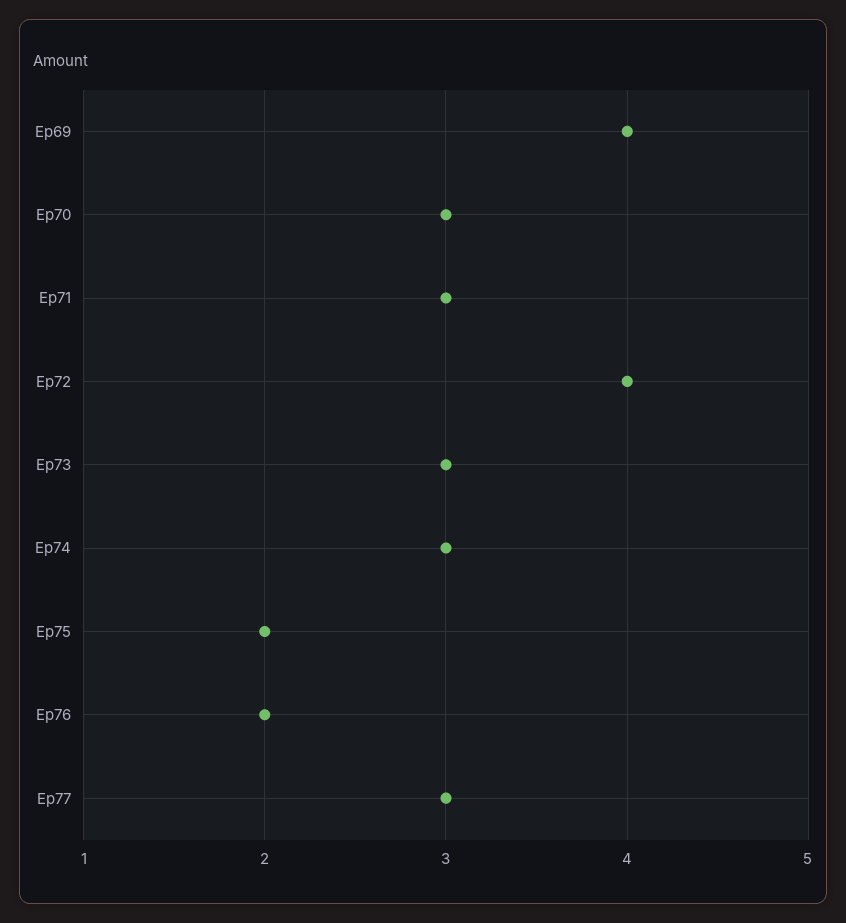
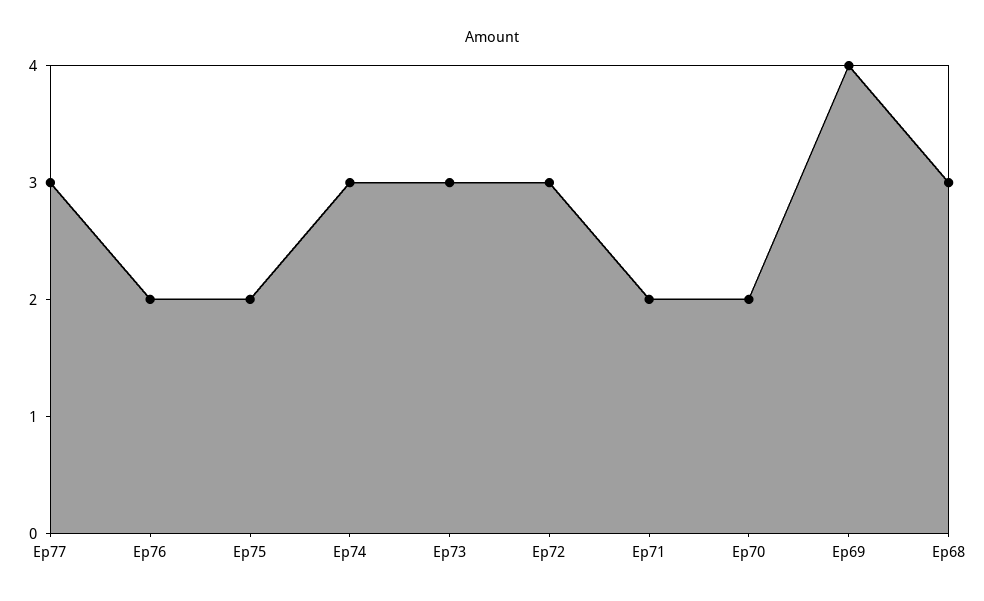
  {
    "Ep69": 4,
-   "Ep70": 3,
+   "Ep70": 2,
-   "Ep71": 3,
+   "Ep71": 2,
-   "Ep72": 4,
+   "Ep72": 3,
    "Ep73": 3,
    "Ep74": 3,
    "Ep75": 2,
    "Ep76": 2,
-   "Ep77": 3
+   "Ep77": 3,
+   "Ep68": 3
  }

